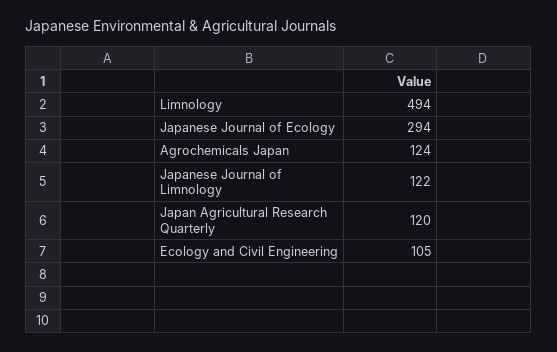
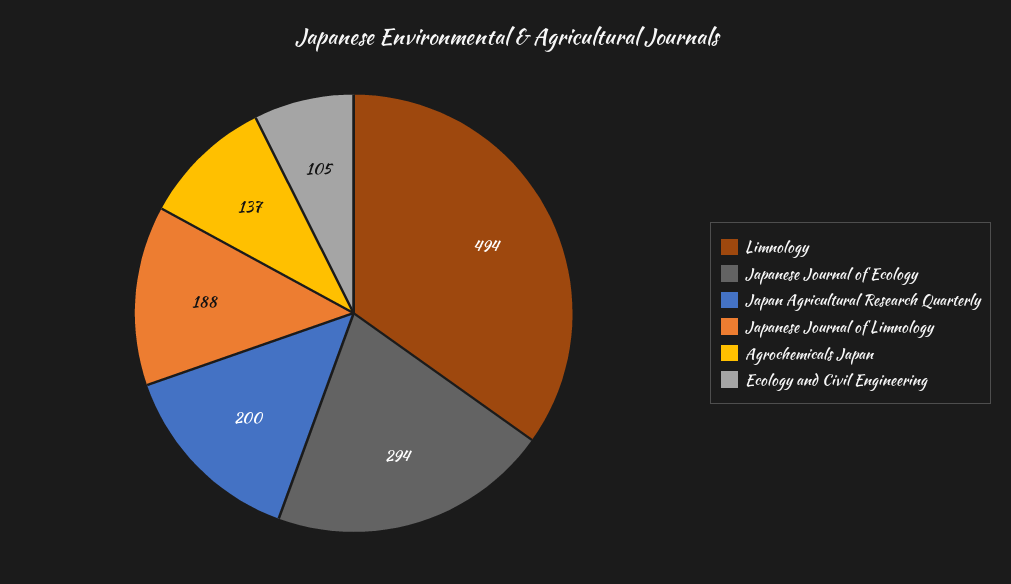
  {
    "Limnology": 494,
    "Japanese Journal of Ecology": 294,
-   "Agrochemicals Japan": 124,
+   "Agrochemicals Japan": 137,
-   "Japanese Journal of Limnology": 122,
+   "Japanese Journal of Limnology": 188,
-   "Japan Agricultural Research Quarterly": 120,
+   "Japan Agricultural Research Quarterly": 200,
    "Ecology and Civil Engineering": 105
  }

